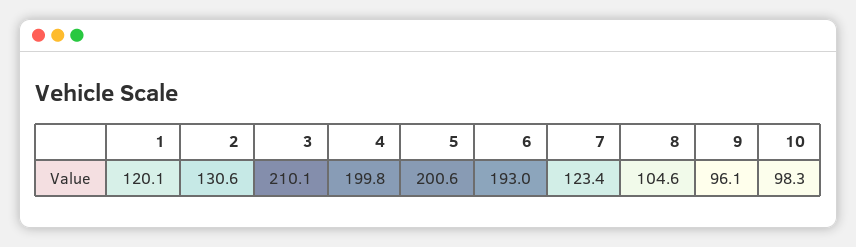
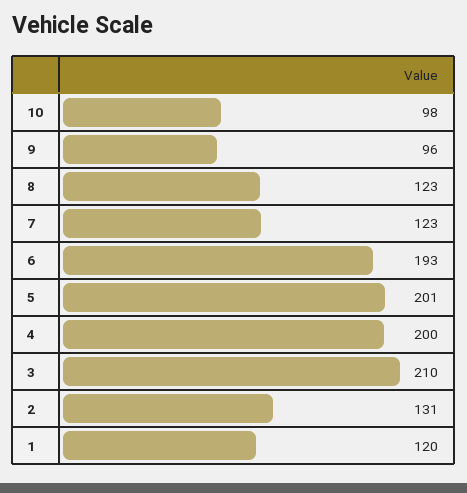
  {
    "1": 120.1,
    "2": 130.6,
    "3": 210.1,
    "4": 199.8,
    "5": 200.6,
    "6": 193,
    "7": 123.4,
-   "8": 104.6,
+   "8": 123,
    "9": 96.1,
    "10": 98.3
  }

